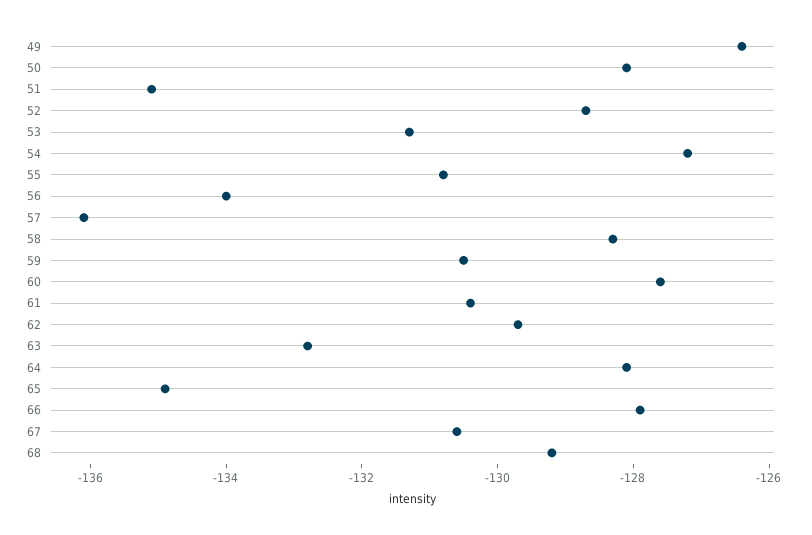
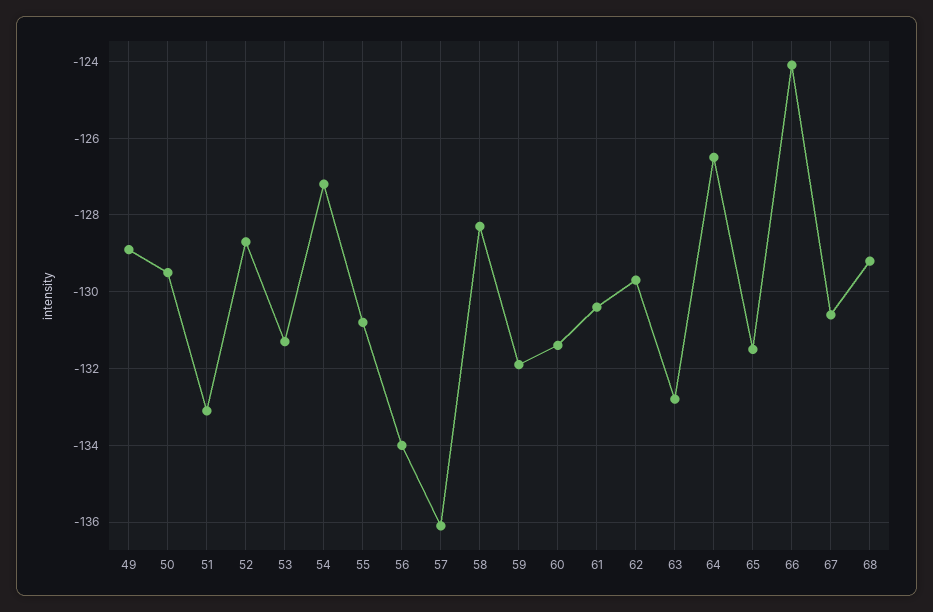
  {
-   "49": -126.5,
+   "49": -129,
-   "50": -128,
+   "50": -129.5,
-   "51": -135,
+   "51": -133,
    "52": -128.5,
    "53": -131.5,
    "54": -127,
    "55": -131,
    "56": -134,
    "57": -136,
    "58": -128.5,
-   "59": -130.5,
+   "59": -132,
-   "60": -127.5,
+   "60": -131.5,
    "61": -130.5,
    "62": -129.5,
    "63": -133,
-   "64": -128,
+   "64": -126.5,
-   "65": -135,
+   "65": -131.5,
-   "66": -128,
+   "66": -124,
    "67": -130.5,
    "68": -129
  }

